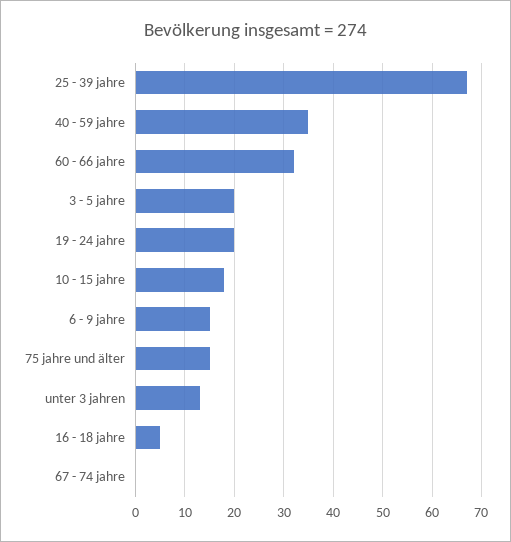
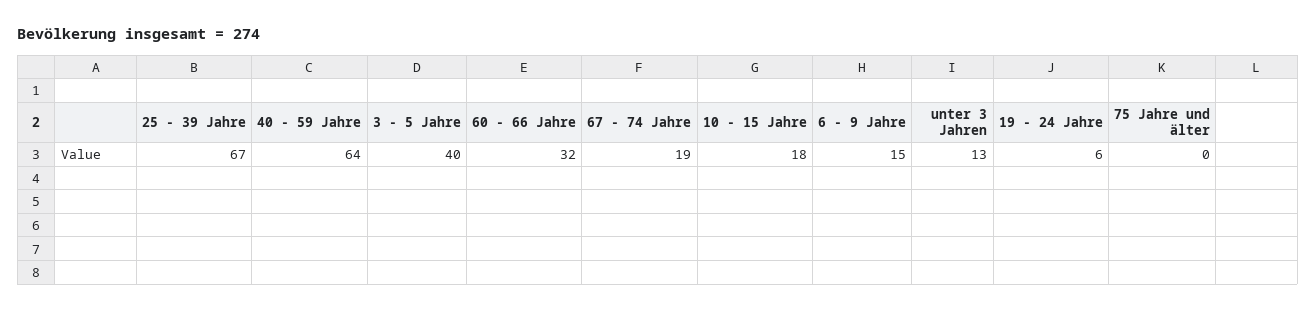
  {
    "25 - 39 jahre": 67,
-   "40 - 59 jahre": 35,
+   "40 - 59 jahre": 64,
    "60 - 66 jahre": 32,
-   "3 - 5 jahre": 20,
+   "3 - 5 jahre": 40,
-   "19 - 24 jahre": 20,
+   "19 - 24 jahre": 6,
    "10 - 15 jahre": 18,
    "6 - 9 jahre": 15,
-   "75 jahre und älter": 15,
+   "75 jahre und älter": 0,
    "unter 3 jahren": 13,
-   "16 - 18 jahre": 5,
-   "67 - 74 jahre": 0
+   "67 - 74 jahre": 19
  }

